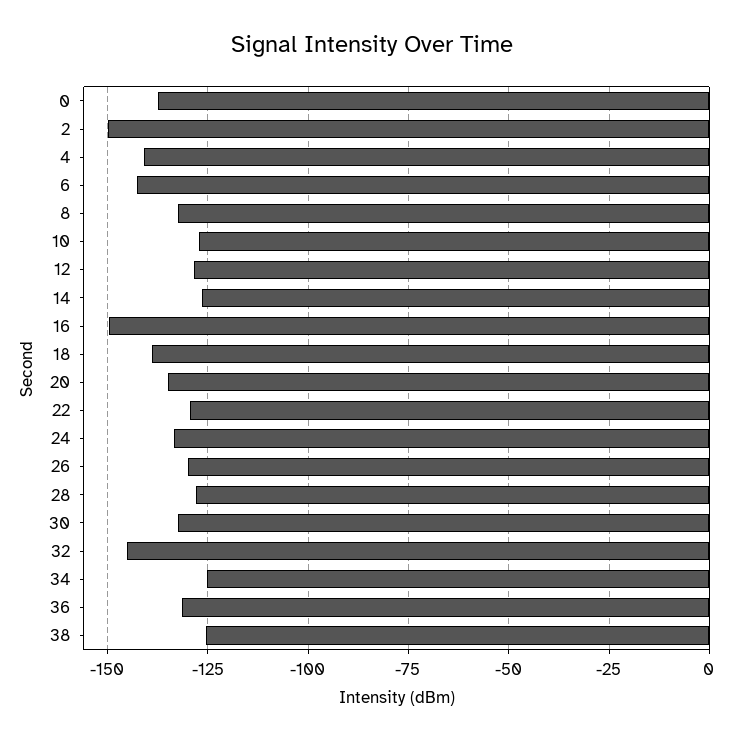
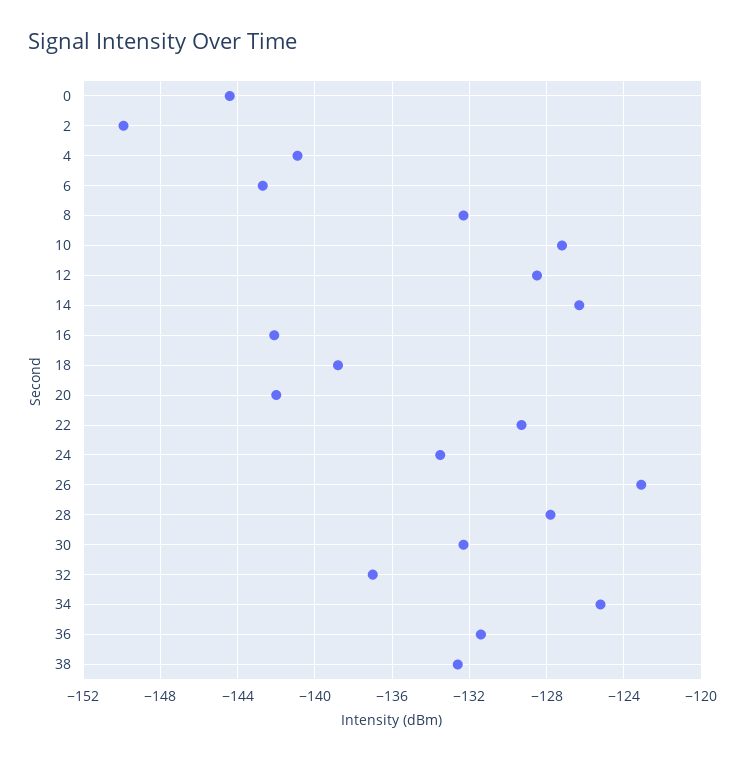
  {
-   "0": -137.5,
+   "0": -144.5,
    "2": -150,
    "4": -141,
    "6": -142.5,
    "8": -132.5,
    "10": -127,
    "12": -128.5,
    "14": -126.5,
-   "16": -150,
+   "16": -142,
    "18": -139,
-   "20": -135,
+   "20": -142,
    "22": -129.5,
    "24": -133.5,
-   "26": -130,
+   "26": -123,
    "28": -128,
    "30": -132.5,
-   "32": -145,
+   "32": -137,
    "34": -125,
    "36": -131.5,
-   "38": -125
+   "38": -132.5
  }

